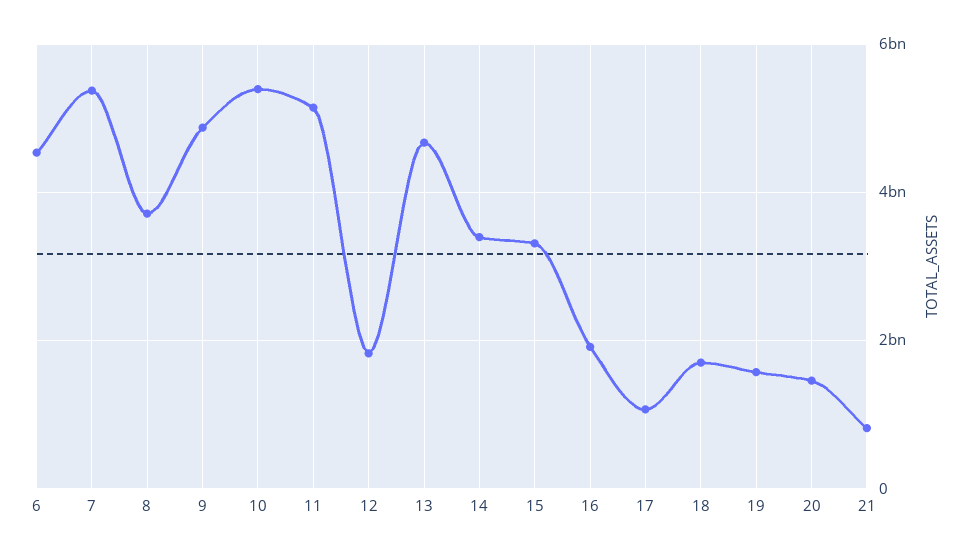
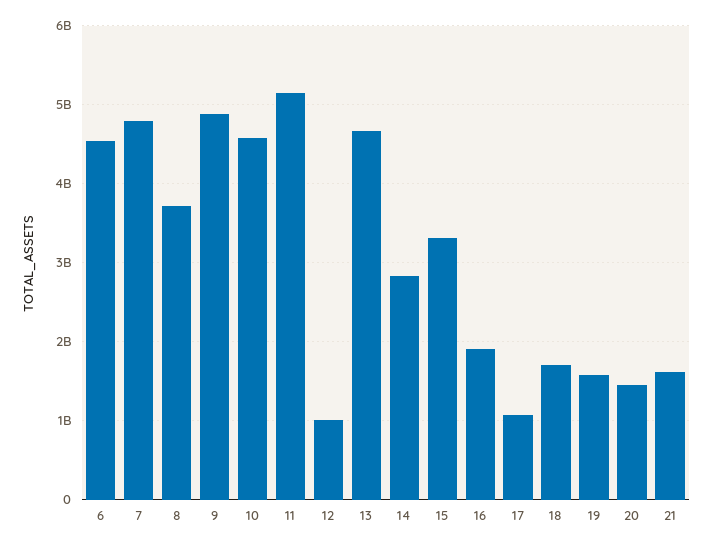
  {
    "6": 4500000000,
-   "7": 5400000000,
+   "7": 4800000000,
    "8": 3700000000,
    "9": 4900000000,
-   "10": 5400000000,
+   "10": 4600000000,
    "11": 5100000000,
-   "12": 1800000000,
+   "12": 1000000000,
    "13": 4700000000,
-   "14": 3400000000,
+   "14": 2800000000,
    "15": 3300000000,
    "16": 1900000000,
    "17": 1100000000,
    "18": 1700000000,
    "19": 1600000000,
    "20": 1500000000,
-   "21": 800000000
+   "21": 1600000000
  }

